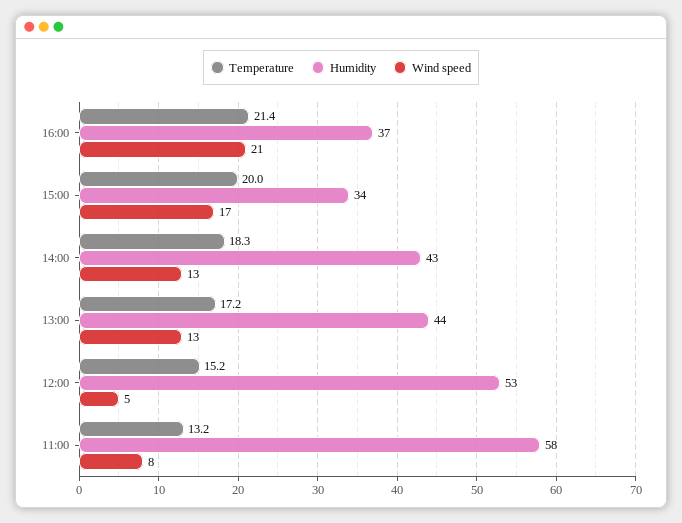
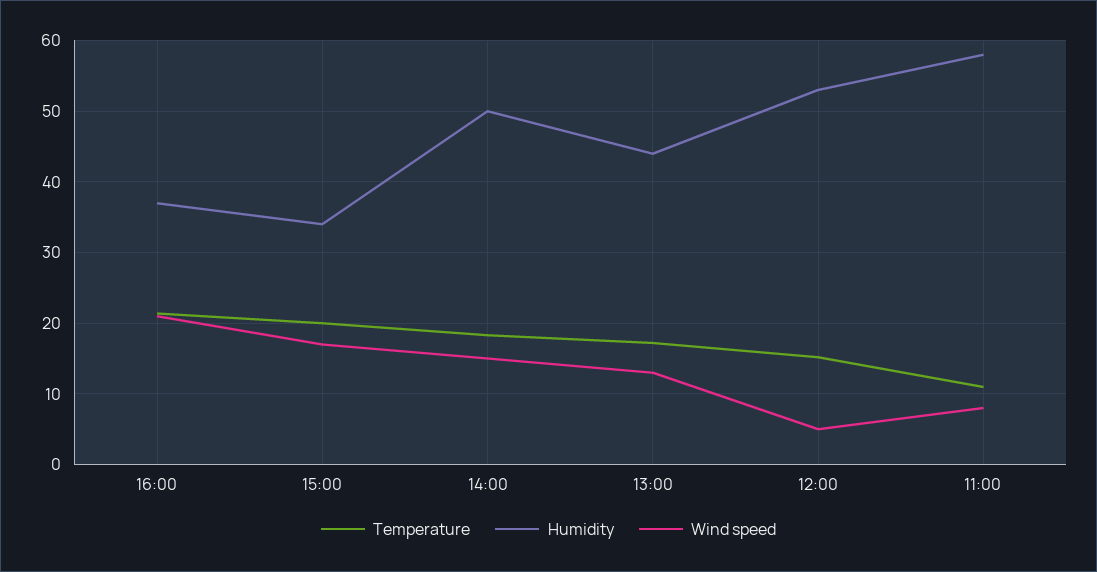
  {
    "Temperature": {
      "16:00": 21.4,
      "15:00": 20,
      "14:00": 18.3,
      "13:00": 17.2,
      "12:00": 15.2,
-     "11:00": 13.2
+     "11:00": 11
    },
    "Humidity": {
      "16:00": 37,
      "15:00": 34,
-     "14:00": 43,
+     "14:00": 50,
      "13:00": 44,
      "12:00": 53,
      "11:00": 58
    },
    "Wind speed": {
      "16:00": 21,
      "15:00": 17,
-     "14:00": 13,
+     "14:00": 15,
      "13:00": 13,
      "12:00": 5,
      "11:00": 8
    }
  }

